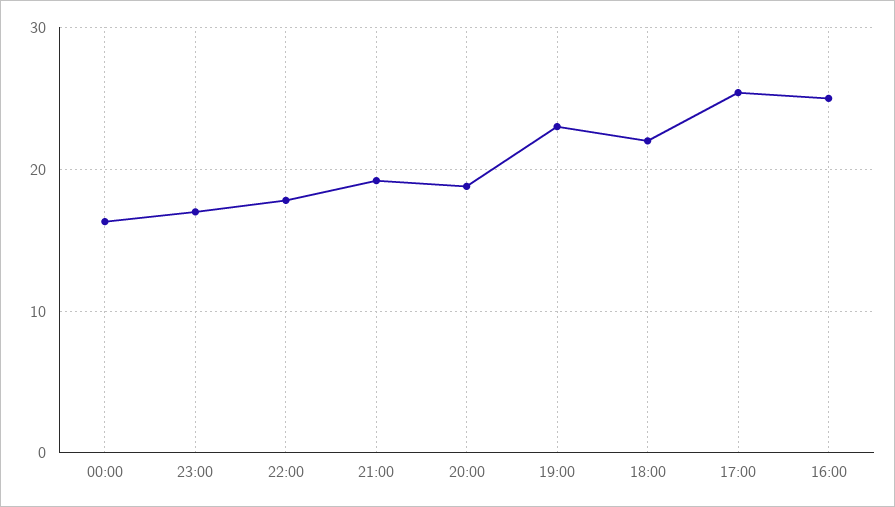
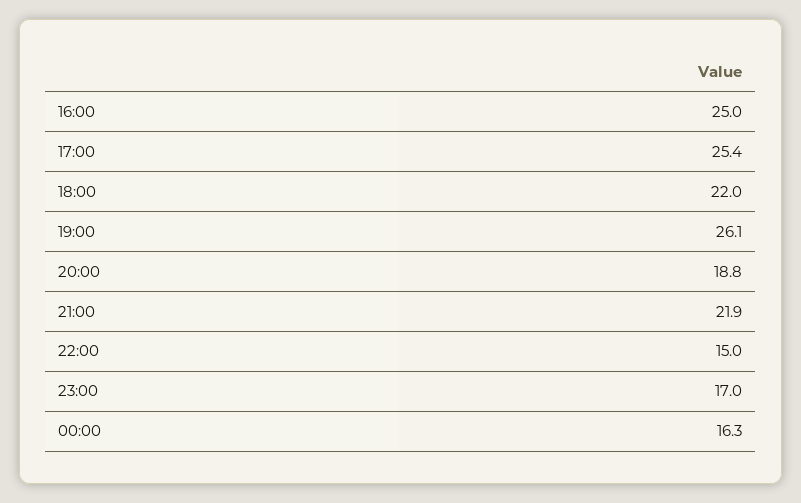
  {
    "00:00": 16.3,
    "23:00": 17,
-   "22:00": 18,
+   "22:00": 15,
-   "21:00": 19,
+   "21:00": 21.9,
    "20:00": 18.8,
-   "19:00": 23,
+   "19:00": 26.1,
    "18:00": 22,
    "17:00": 25.4,
    "16:00": 25
  }

